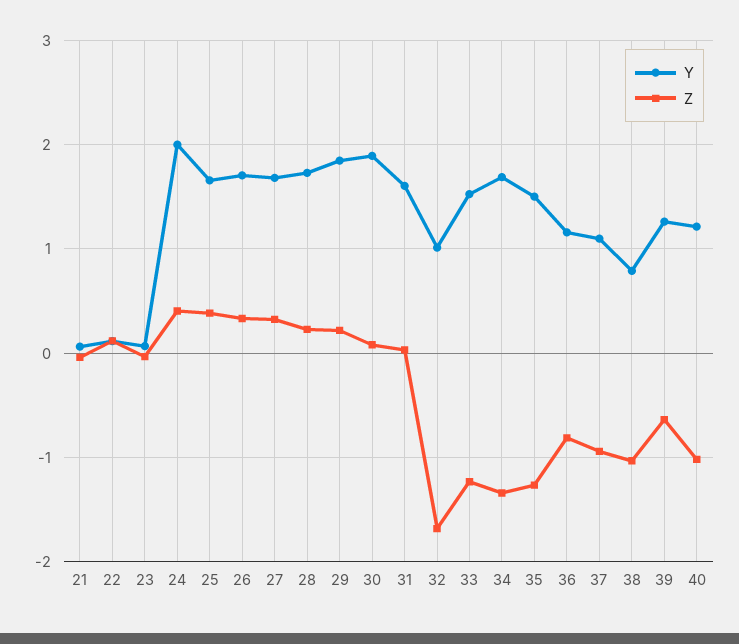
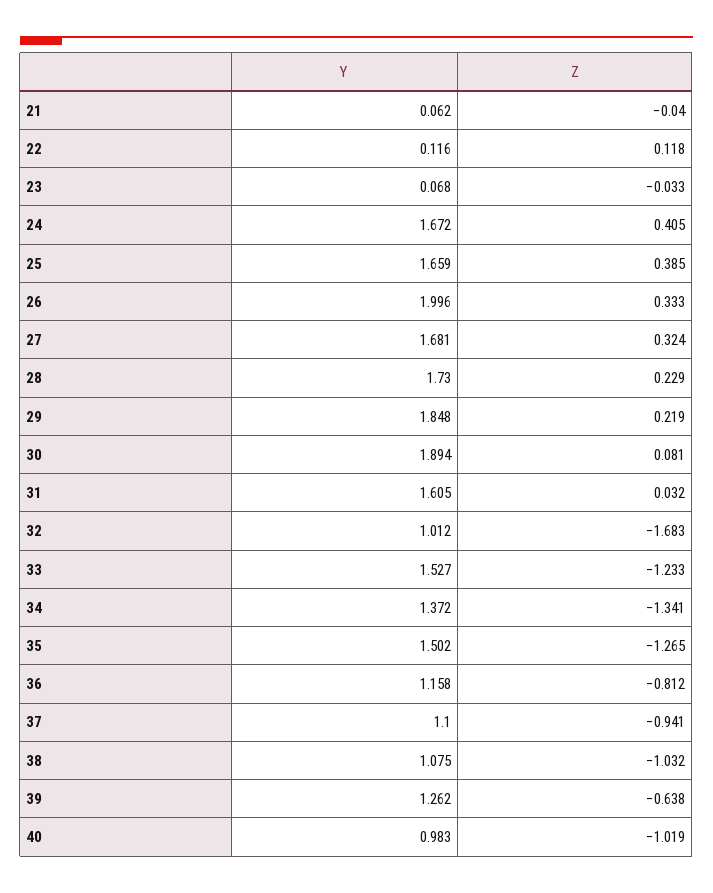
  {
    "Y": {
      "21": 0.062,
      "22": 0.116,
      "23": 0.068,
-     "24": 2,
+     "24": 1.672,
      "25": 1.659,
-     "26": 1.7,
+     "26": 1.996,
      "27": 1.681,
      "28": 1.73,
      "29": 1.848,
      "30": 1.894,
      "31": 1.605,
      "32": 1.012,
      "33": 1.527,
-     "34": 1.7,
+     "34": 1.372,
      "35": 1.502,
      "36": 1.158,
      "37": 1.1,
-     "38": 0.8,
+     "38": 1.075,
      "39": 1.262,
-     "40": 1.2
+     "40": 0.983
    },
    "Z": {
      "21": -0.04,
      "22": 0.118,
      "23": -0.033,
      "24": 0.405,
      "25": 0.385,
      "26": 0.333,
      "27": 0.324,
      "28": 0.229,
      "29": 0.219,
      "30": 0.081,
      "31": 0.032,
      "32": -1.683,
      "33": -1.233,
      "34": -1.341,
      "35": -1.265,
      "36": -0.812,
      "37": -0.941,
      "38": -1.032,
      "39": -0.638,
      "40": -1.019
    }
  }

